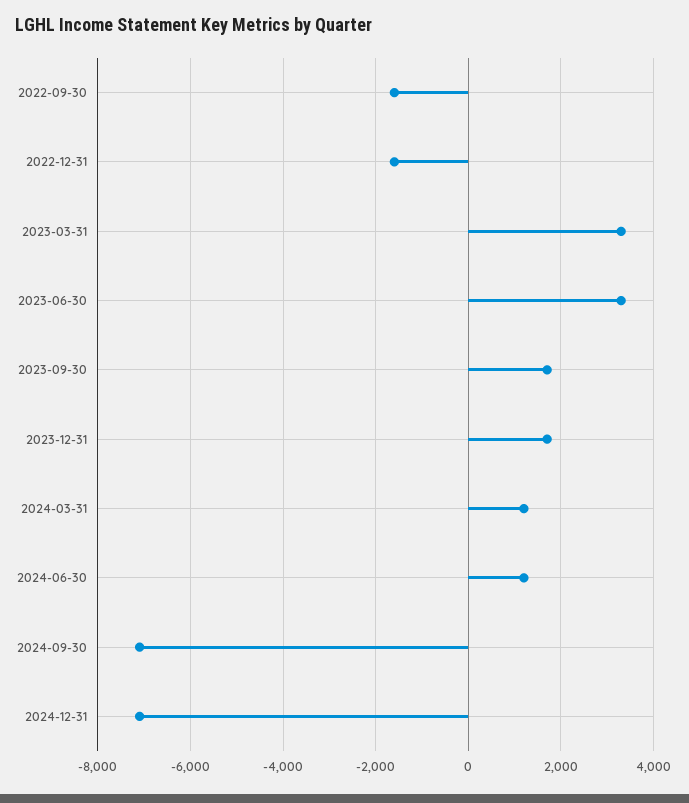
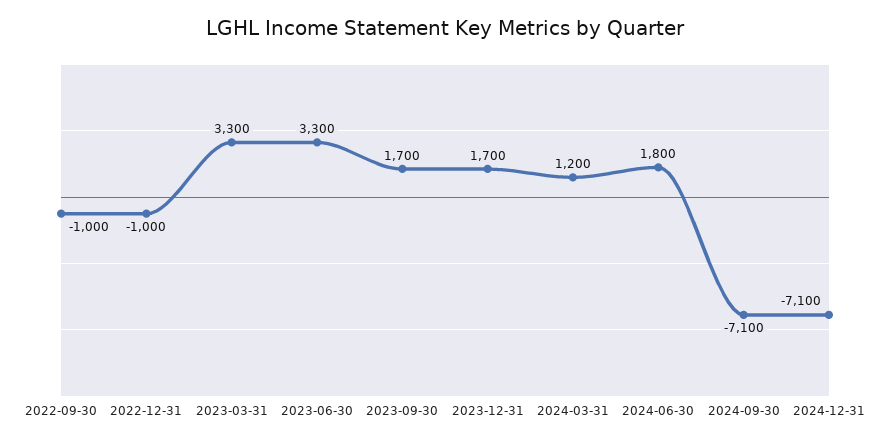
  {
-   "2022-09-30": -1600,
+   "2022-09-30": -1000,
-   "2022-12-31": -1600,
+   "2022-12-31": -1000,
    "2023-03-31": 3300,
    "2023-06-30": 3300,
    "2023-09-30": 1700,
    "2023-12-31": 1700,
    "2024-03-31": 1200,
-   "2024-06-30": 1200,
+   "2024-06-30": 1800,
    "2024-09-30": -7100,
    "2024-12-31": -7100
  }

